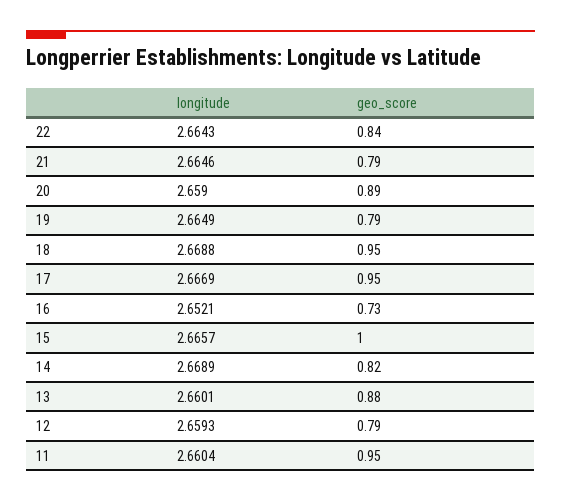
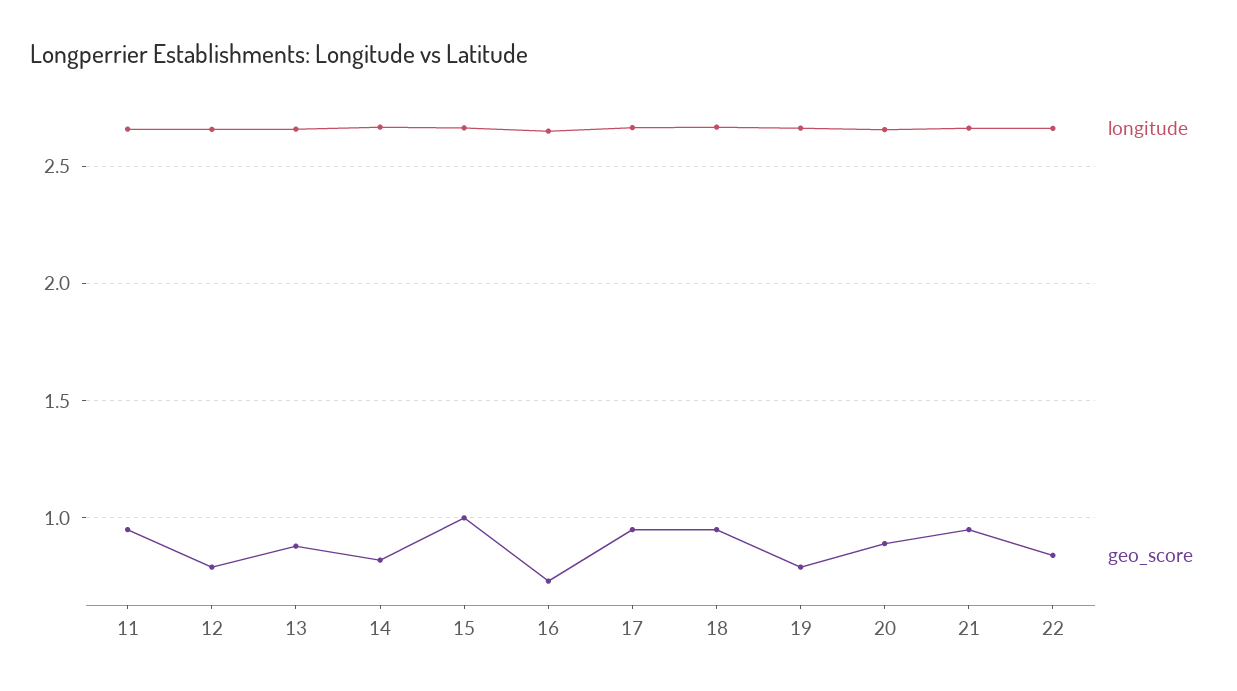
  {
    "longitude": {
      "22": 2.6643,
      "21": 2.6646,
      "20": 2.659,
      "19": 2.6649,
      "18": 2.6688,
      "17": 2.6669,
      "16": 2.6521,
      "15": 2.6657,
      "14": 2.6689,
      "13": 2.6601,
      "12": 2.6593,
      "11": 2.6604
    },
    "geo_score": {
      "22": 0.84,
-     "21": 0.79,
+     "21": 0.95,
      "20": 0.89,
      "19": 0.79,
      "18": 0.95,
      "17": 0.95,
      "16": 0.73,
      "15": 1,
      "14": 0.82,
      "13": 0.88,
      "12": 0.79,
      "11": 0.95
    }
  }

